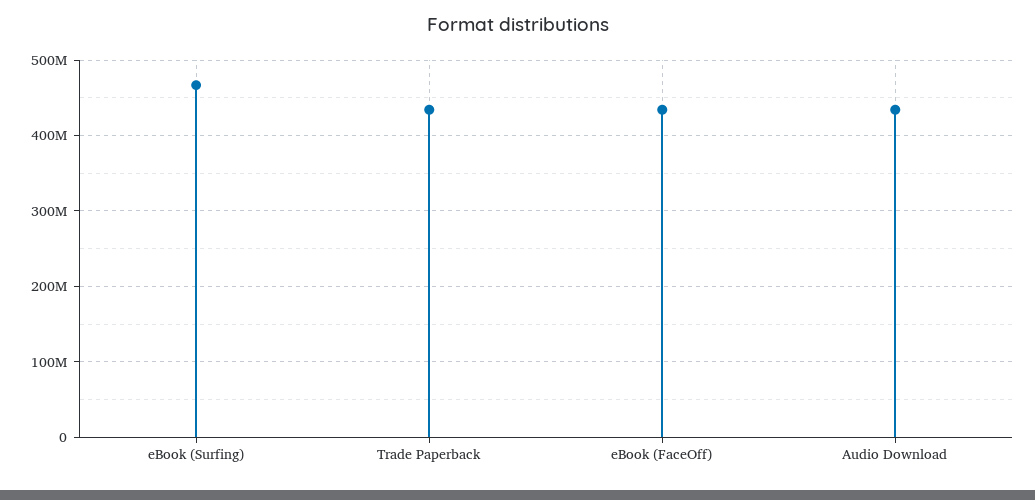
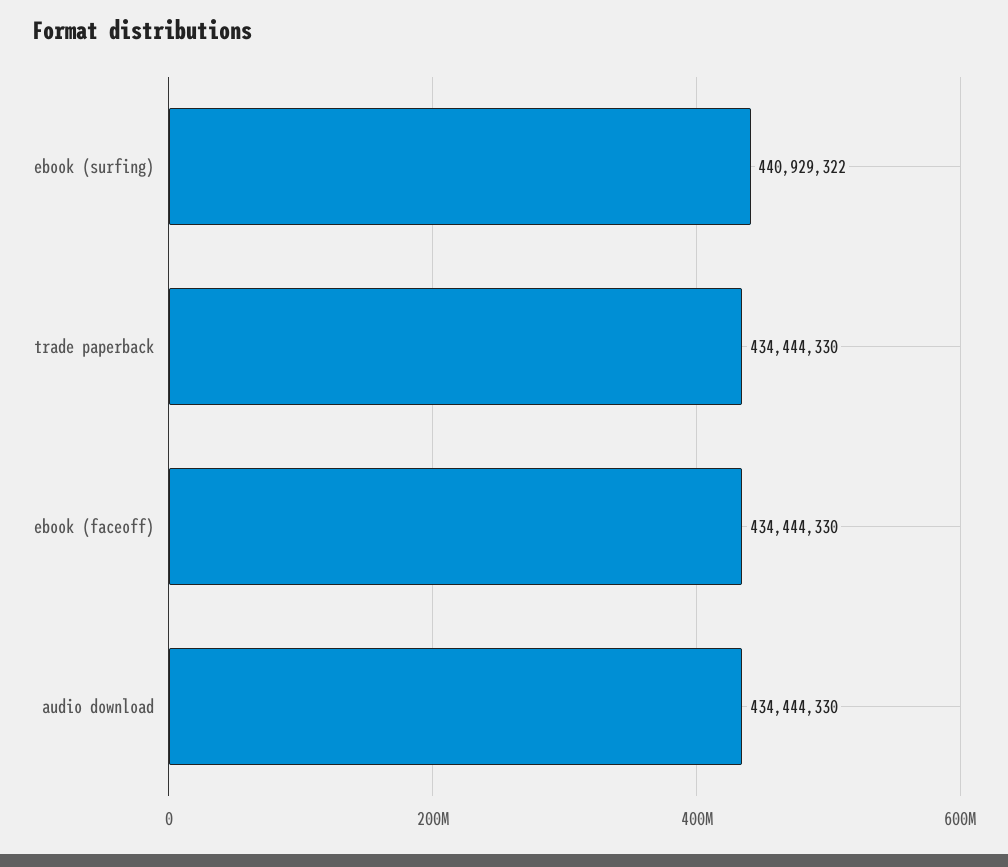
  {
-   "eBook (Surfing)": 470000000,
+   "eBook (Surfing)": 440929322,
    "Trade Paperback": 434444330,
    "eBook (FaceOff)": 434444330,
    "Audio Download": 434444330
  }

